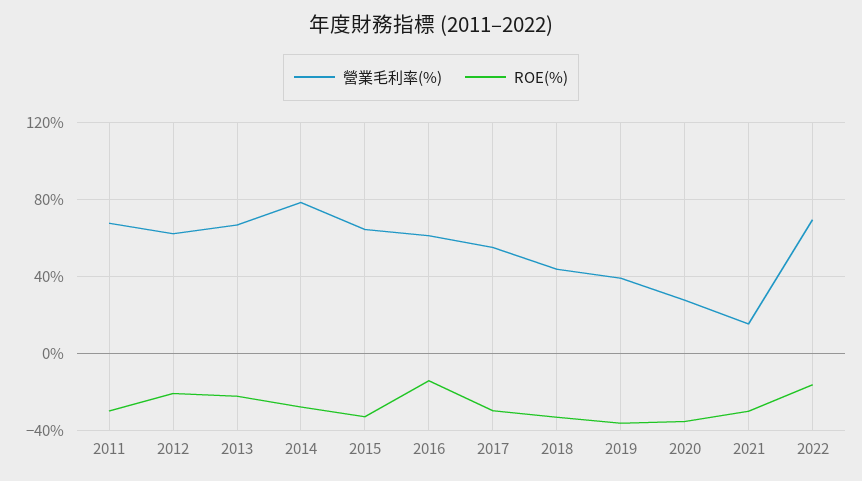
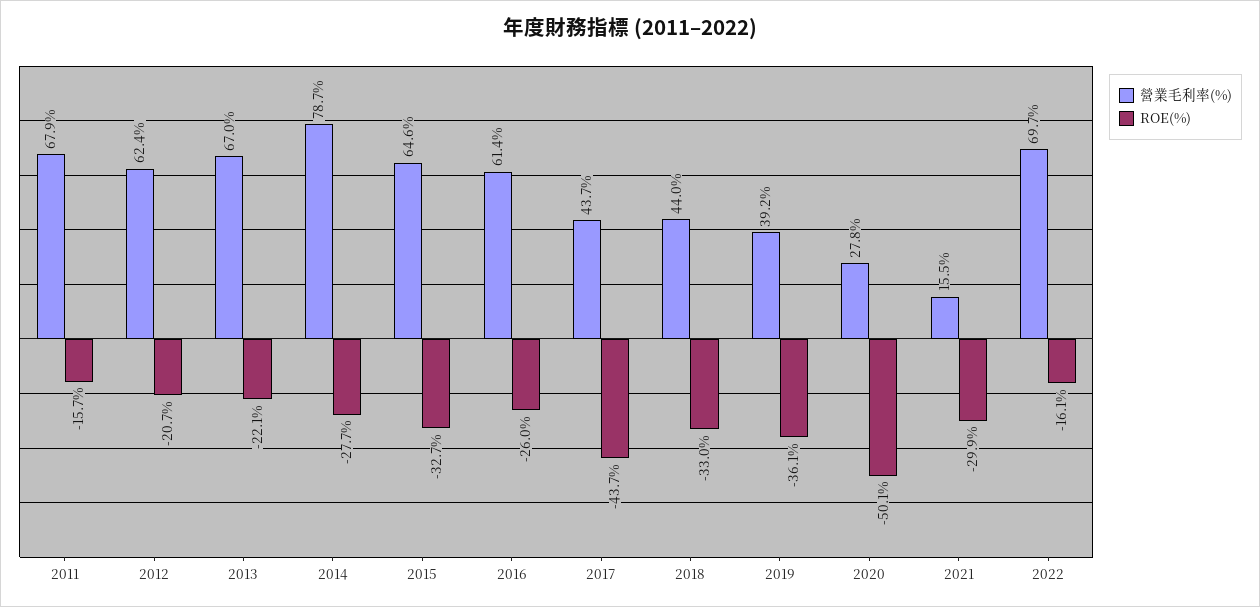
  {
    "營業毛利率(%)": {
      "2011": 67.9,
      "2012": 62.4,
      "2013": 67,
      "2014": 78.7,
      "2015": 64.6,
      "2016": 61.4,
-     "2017": 55,
+     "2017": 43.7,
      "2018": 44,
      "2019": 39.2,
      "2020": 27.8,
      "2021": 15.5,
      "2022": 69.7
    },
    "ROE(%)": {
-     "2011": -30,
+     "2011": -15.7,
      "2012": -20.7,
      "2013": -22.1,
      "2014": -27.7,
      "2015": -32.7,
-     "2016": -15,
+     "2016": -26,
-     "2017": -30,
+     "2017": -43.7,
      "2018": -33,
      "2019": -36.1,
-     "2020": -35,
+     "2020": -50.1,
      "2021": -29.9,
      "2022": -16.1
    }
  }

